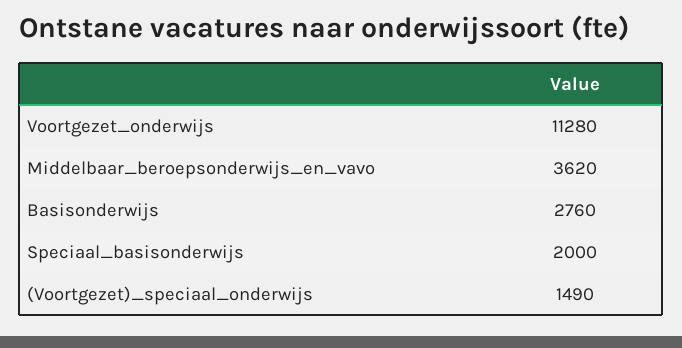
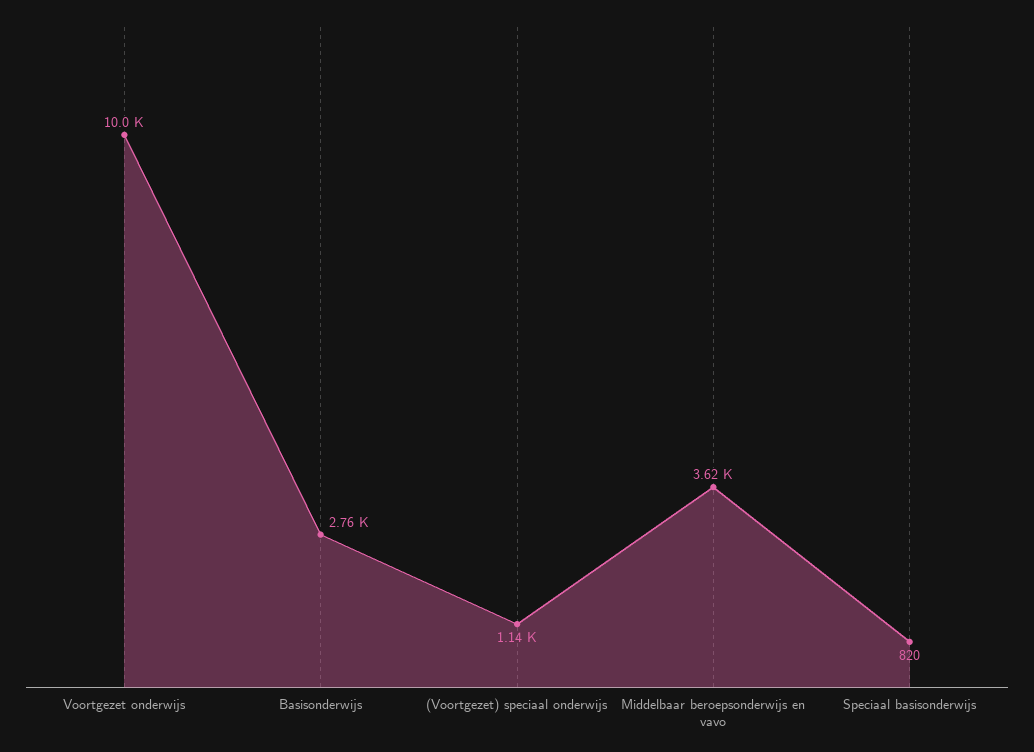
  {
-   "Voortgezet_onderwijs": 11280,
+   "Voortgezet_onderwijs": 10000,
    "Middelbaar_beroepsonderwijs_en_vavo": 3620,
    "Basisonderwijs": 2760,
-   "Speciaal_basisonderwijs": 2000,
+   "Speciaal_basisonderwijs": 820,
-   "(Voortgezet)_speciaal_onderwijs": 1490
+   "(Voortgezet)_speciaal_onderwijs": 1140
  }

